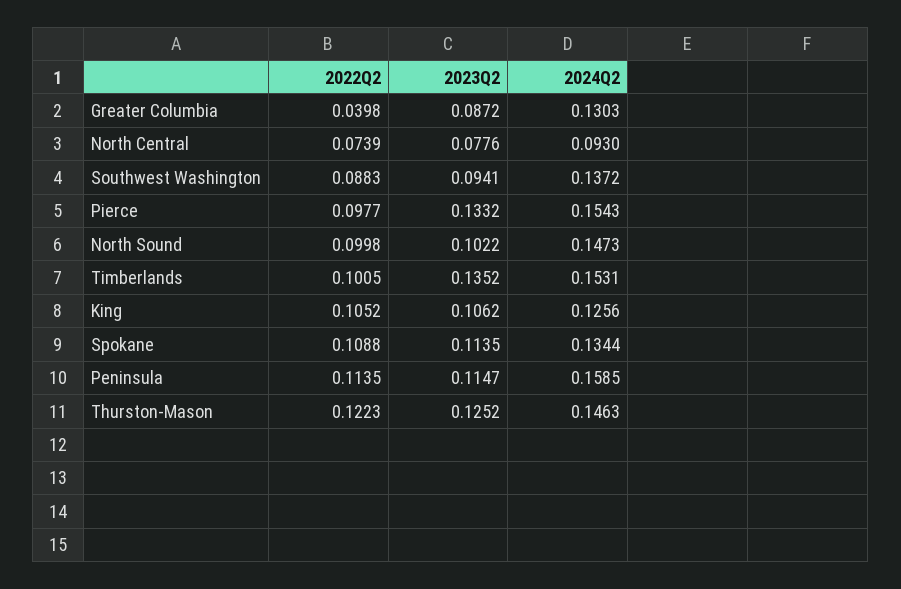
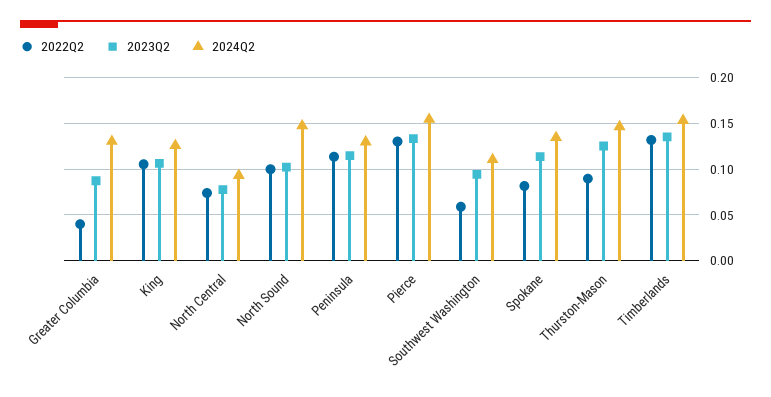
  {
    "2022Q2": {
      "Greater Columbia": 0.0398,
      "North Central": 0.0739,
-     "Southwest Washington": 0.0883,
+     "Southwest Washington": 0.06,
-     "Pierce": 0.0977,
+     "Pierce": 0.13,
      "North Sound": 0.0998,
-     "Timberlands": 0.1005,
+     "Timberlands": 0.13,
      "King": 0.1052,
-     "Spokane": 0.1088,
+     "Spokane": 0.08,
      "Peninsula": 0.1135,
-     "Thurston-Mason": 0.1223
+     "Thurston-Mason": 0.09
    },
    "2023Q2": {
      "Greater Columbia": 0.0872,
      "North Central": 0.0776,
      "Southwest Washington": 0.0941,
      "Pierce": 0.1332,
      "North Sound": 0.1022,
      "Timberlands": 0.1352,
      "King": 0.1062,
      "Spokane": 0.1135,
      "Peninsula": 0.1147,
      "Thurston-Mason": 0.1252
    },
    "2024Q2": {
      "Greater Columbia": 0.1303,
      "North Central": 0.093,
-     "Southwest Washington": 0.1372,
+     "Southwest Washington": 0.11,
      "Pierce": 0.1543,
      "North Sound": 0.1473,
      "Timberlands": 0.1531,
      "King": 0.1256,
      "Spokane": 0.1344,
-     "Peninsula": 0.1585,
+     "Peninsula": 0.13,
      "Thurston-Mason": 0.1463
    }
  }

